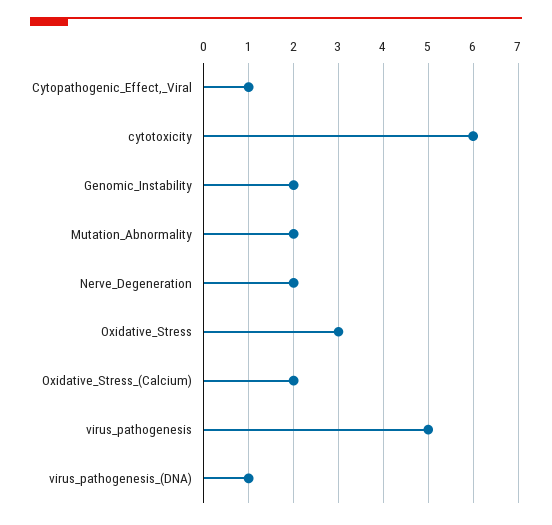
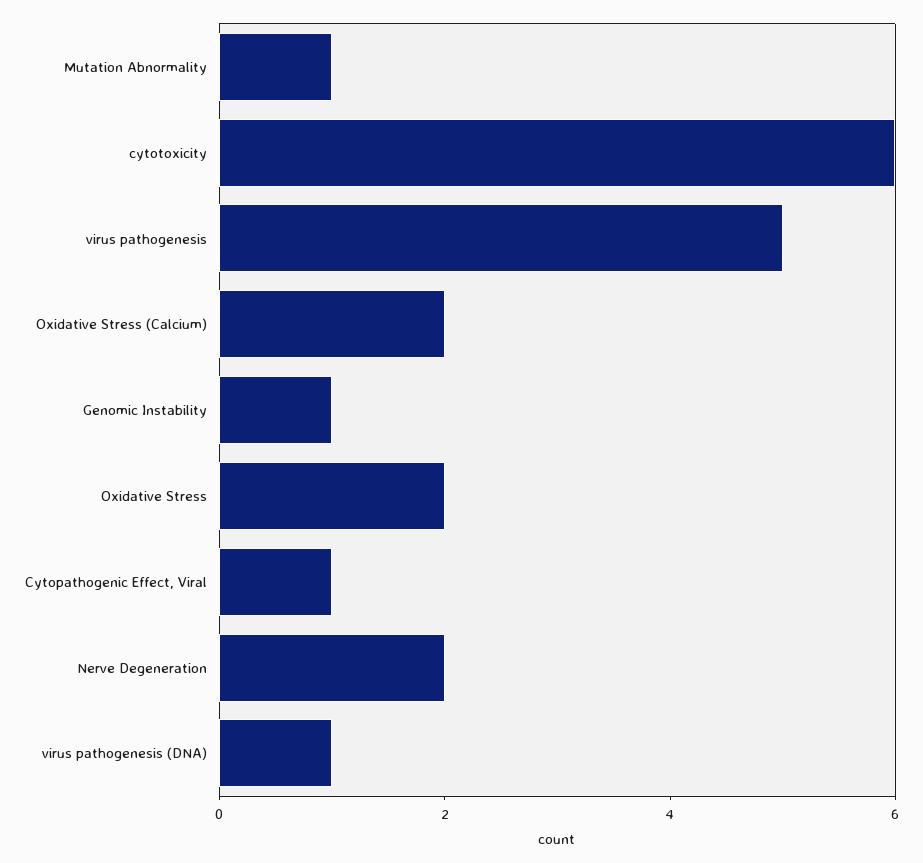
  {
    "Cytopathogenic_Effect,_Viral": 1,
    "cytotoxicity": 6,
-   "Genomic_Instability": 2,
+   "Genomic_Instability": 1,
-   "Mutation_Abnormality": 2,
+   "Mutation_Abnormality": 1,
    "Nerve_Degeneration": 2,
-   "Oxidative_Stress": 3,
+   "Oxidative_Stress": 2,
    "Oxidative_Stress_(Calcium)": 2,
    "virus_pathogenesis": 5,
    "virus_pathogenesis_(DNA)": 1
  }

